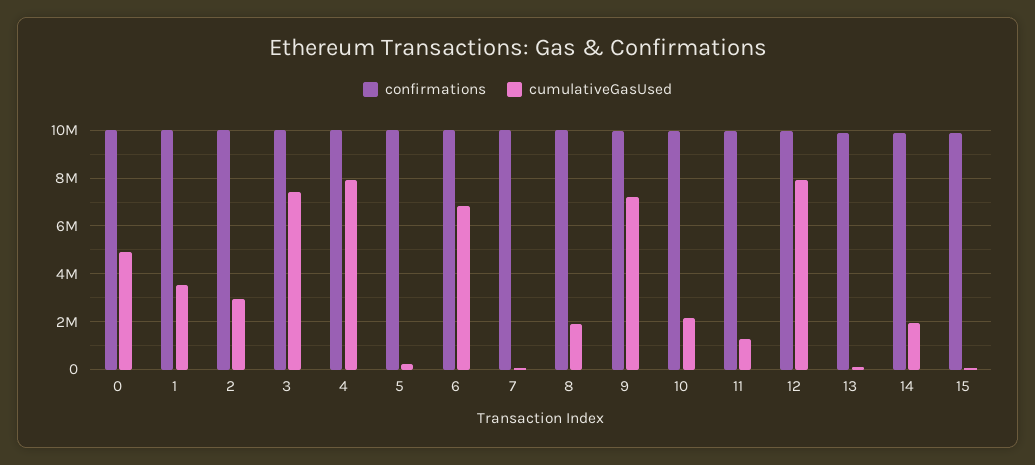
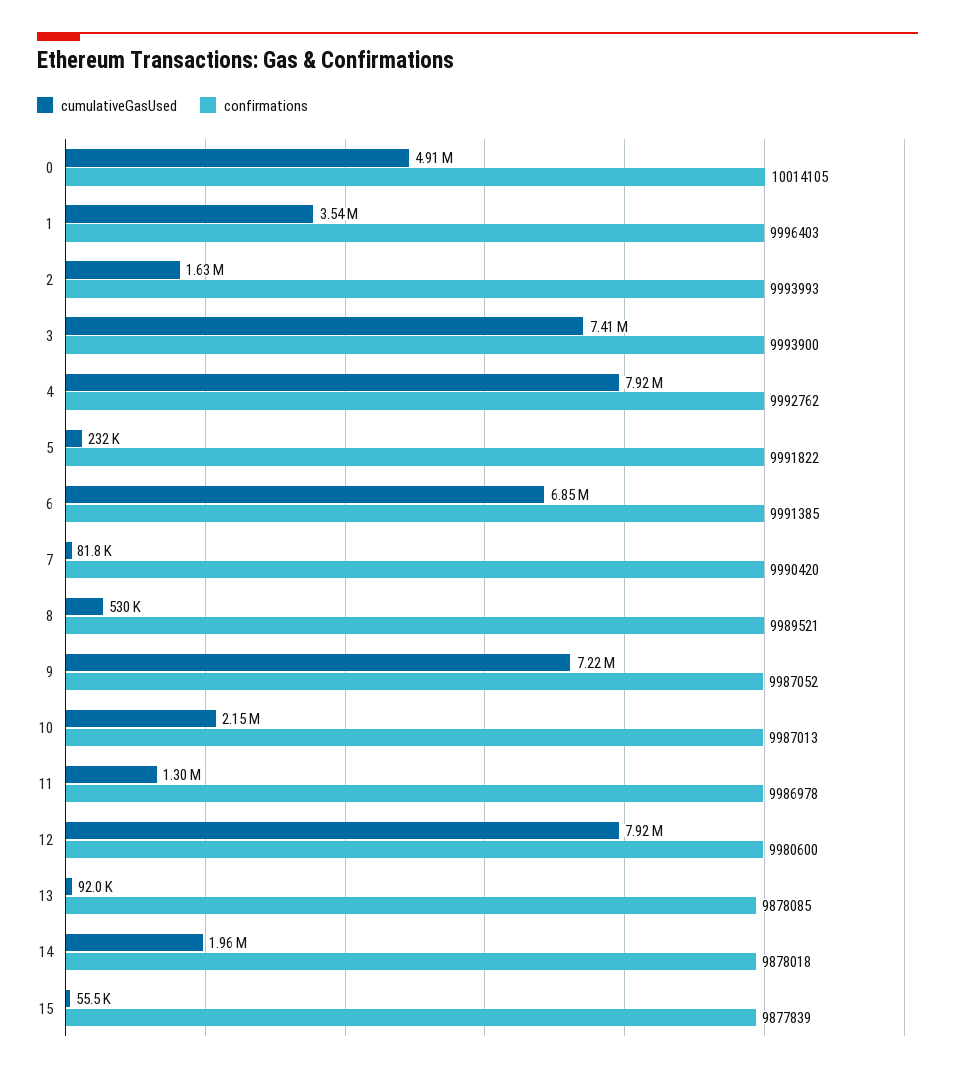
  {
    "confirmations": {
      "0": 10014105,
      "1": 9996403,
      "2": 9993993,
      "3": 9993900,
      "4": 9992762,
      "5": 9991822,
      "6": 9991385,
      "7": 9990420,
      "8": 9989521,
      "9": 9987052,
      "10": 9987013,
      "11": 9986978,
      "12": 9980600,
      "13": 9878085,
      "14": 9878018,
      "15": 9877839
    },
    "cumulativeGasUsed": {
      "0": 4910000,
      "1": 3540000,
-     "2": 3000000,
+     "2": 1630000,
      "3": 7410000,
      "4": 7920000,
      "5": 232000,
      "6": 6850000,
      "7": 81800,
-     "8": 2000000,
+     "8": 530000,
      "9": 7220000,
      "10": 2150000,
      "11": 1300000,
      "12": 7920000,
      "13": 92000,
      "14": 1960000,
      "15": 55500
    }
  }

